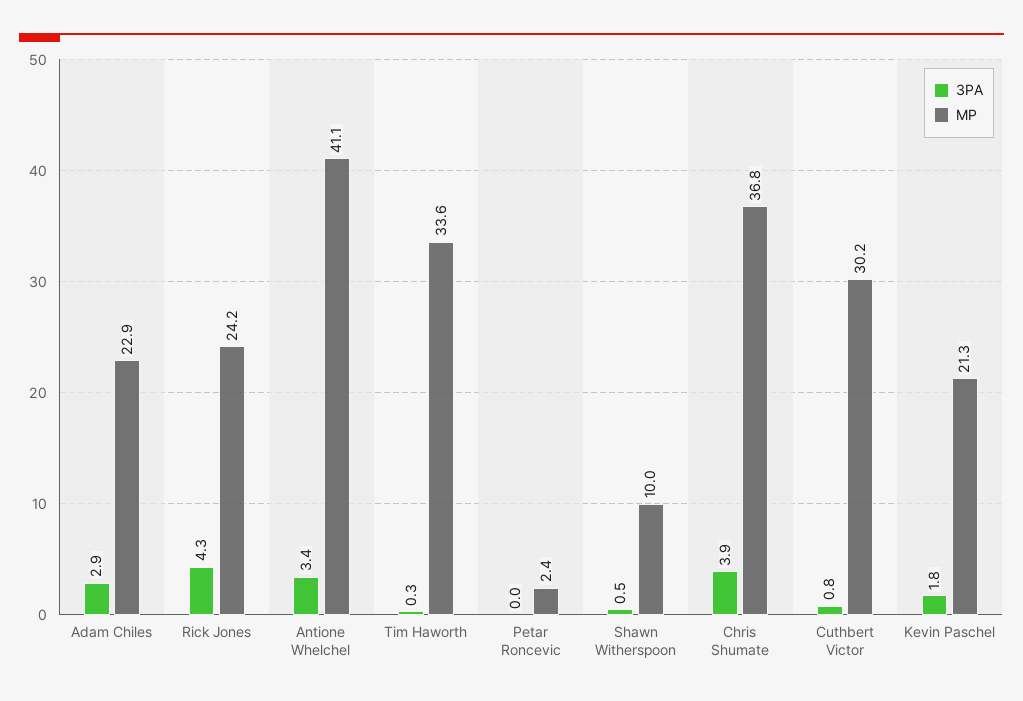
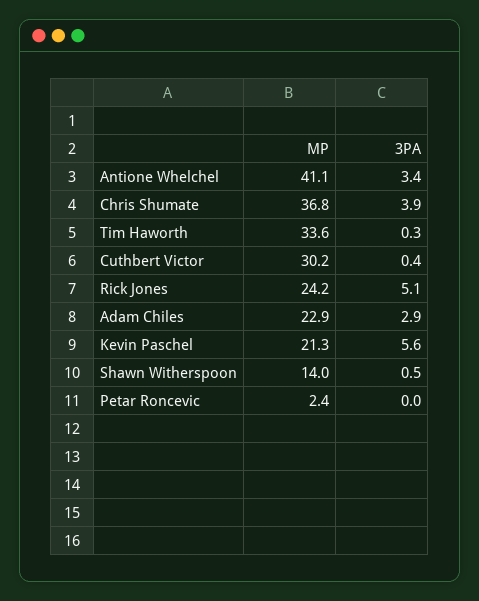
  {
    "3PA": {
      "Adam Chiles": 2.9,
-     "Rick Jones": 4.3,
+     "Rick Jones": 5.1,
      "Antione Whelchel": 3.4,
      "Tim Haworth": 0.3,
      "Petar Roncevic": 0,
      "Shawn Witherspoon": 0.5,
      "Chris Shumate": 3.9,
-     "Cuthbert Victor": 0.8,
+     "Cuthbert Victor": 0.4,
-     "Kevin Paschel": 1.8
+     "Kevin Paschel": 5.6
    },
    "MP": {
      "Adam Chiles": 22.9,
      "Rick Jones": 24.2,
      "Antione Whelchel": 41.1,
      "Tim Haworth": 33.6,
      "Petar Roncevic": 2.4,
-     "Shawn Witherspoon": 10,
+     "Shawn Witherspoon": 14,
      "Chris Shumate": 36.8,
      "Cuthbert Victor": 30.2,
      "Kevin Paschel": 21.3
    }
  }

